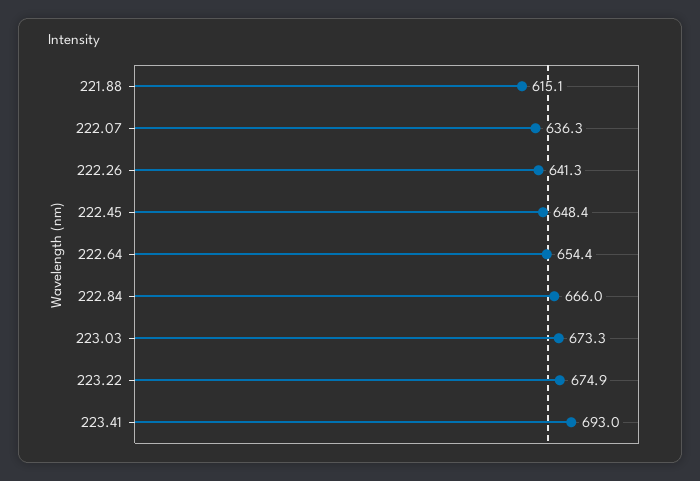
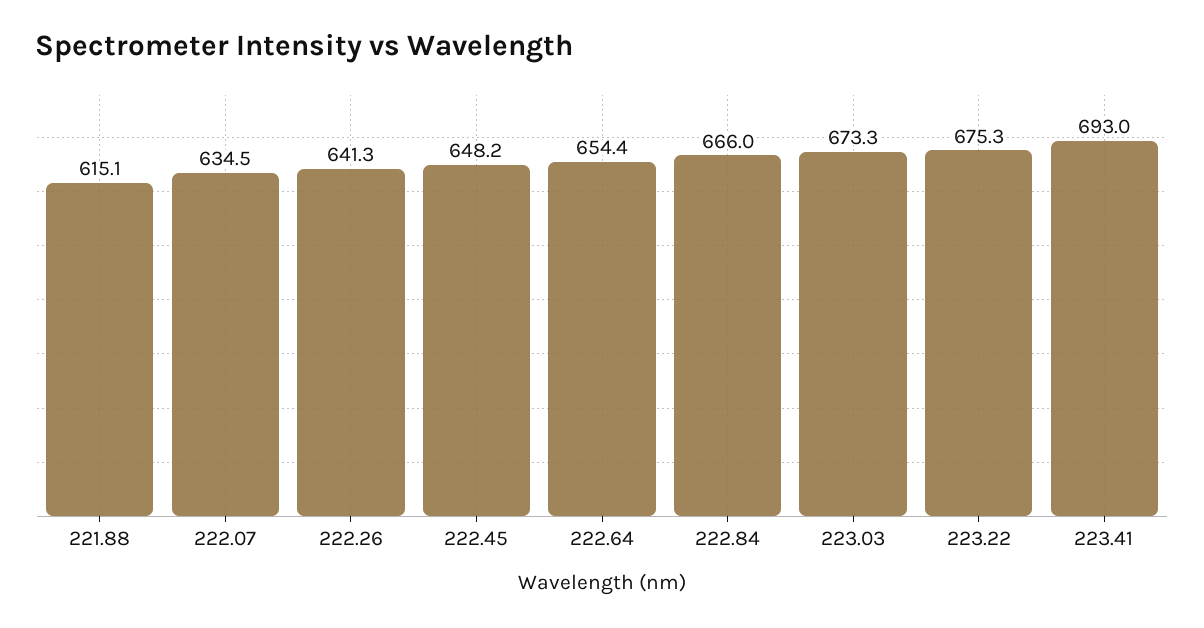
  {
    "221.88": 615.1,
-   "222.07": 636.3,
+   "222.07": 634.5,
    "222.26": 641.3,
-   "222.45": 648.4,
+   "222.45": 648.2,
    "222.64": 654.4,
    "222.84": 666,
    "223.03": 673.3,
-   "223.22": 674.9,
+   "223.22": 675.3,
    "223.41": 693
  }

